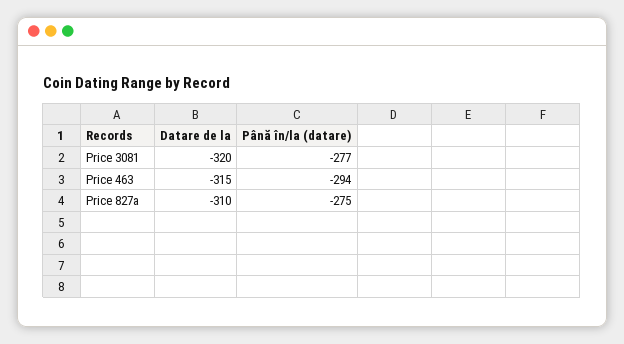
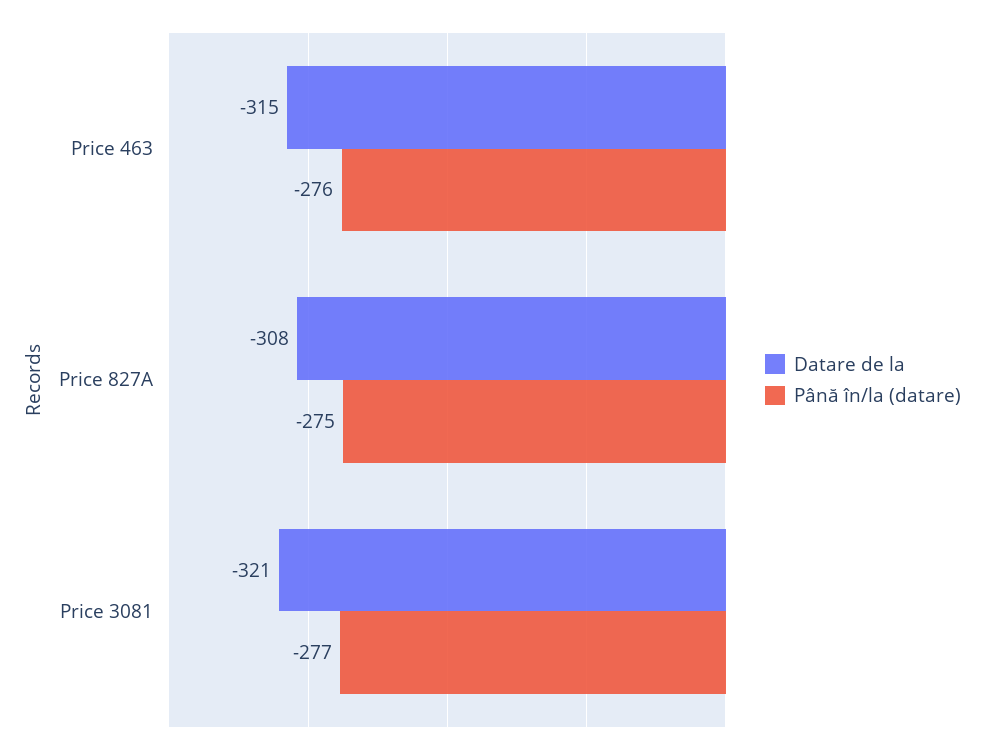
  {
    "Datare de la": {
-     "Price 3081": -320,
+     "Price 3081": -321,
      "Price 463": -315,
-     "Price 827a": -310
+     "Price 827a": -308
    },
    "Până în/la (datare)": {
      "Price 3081": -277,
-     "Price 463": -294,
+     "Price 463": -276,
      "Price 827a": -275
    }
  }

